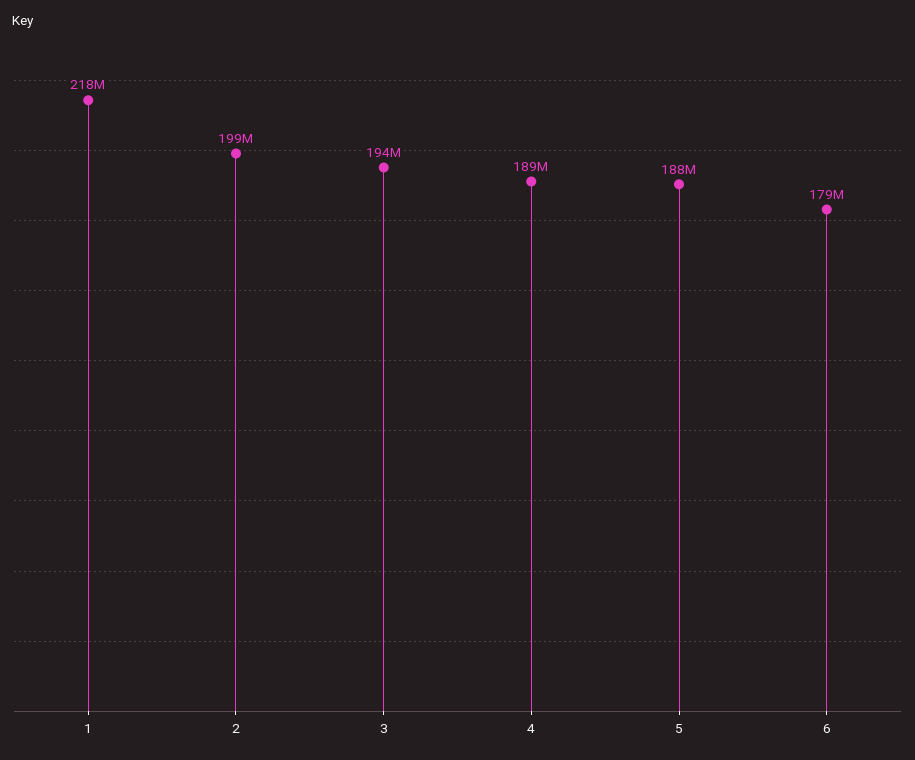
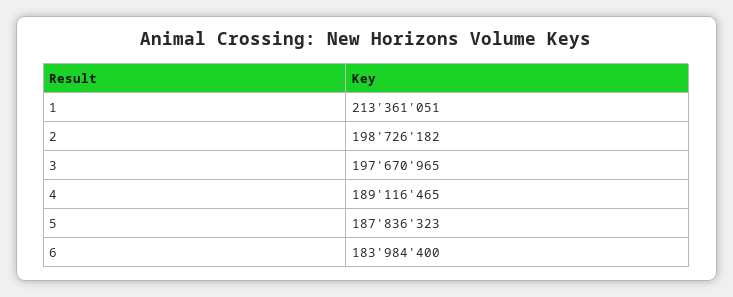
  {
-   "1": 218000000,
+   "1": 213361051,
    "2": 198726182,
-   "3": 194000000,
+   "3": 197670965,
    "4": 189116465,
    "5": 187836323,
-   "6": 179000000
+   "6": 183984400
  }

